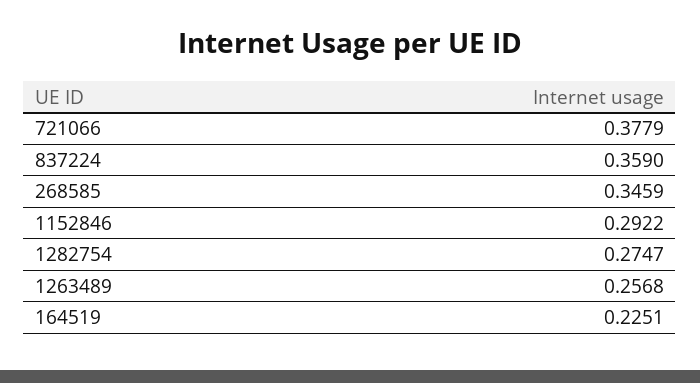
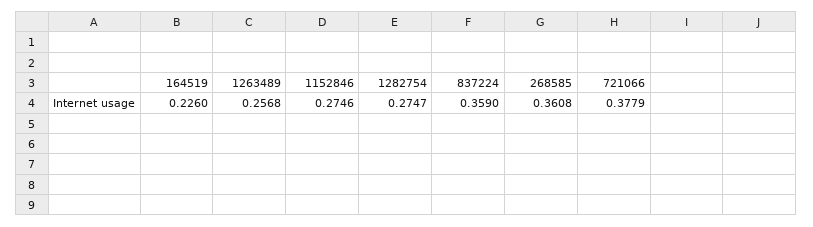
  {
    "721066": 0.3779,
    "837224": 0.359,
-   "268585": 0.3459,
+   "268585": 0.3608,
-   "1152846": 0.2922,
+   "1152846": 0.2746,
    "1282754": 0.2747,
    "1263489": 0.2568,
-   "164519": 0.2251
+   "164519": 0.226
  }

